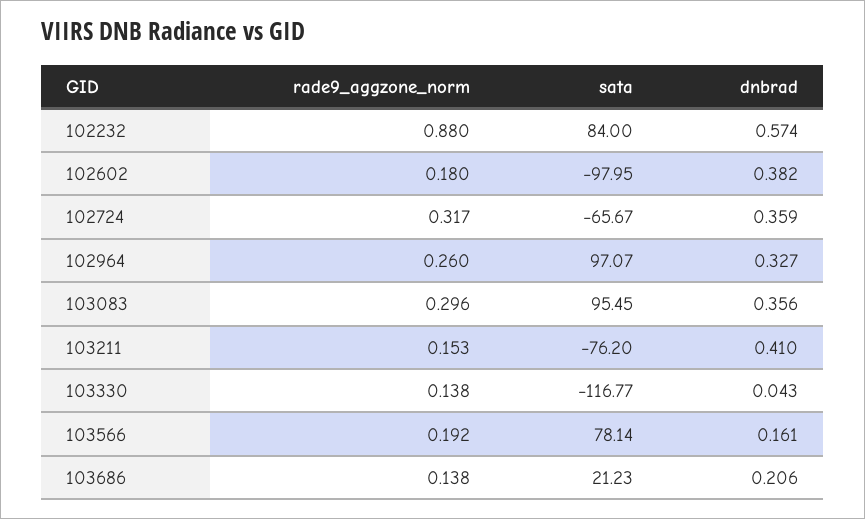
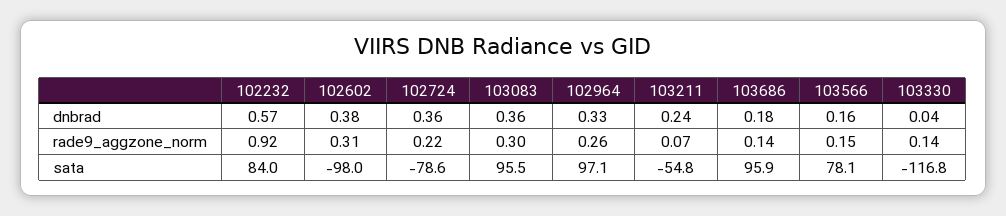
  {
    "rade9_aggzone_norm": {
-     "102232": 0.88,
+     "102232": 0.92,
-     "102602": 0.18,
+     "102602": 0.31,
-     "102724": 0.317,
+     "102724": 0.22,
      "102964": 0.26,
      "103083": 0.296,
-     "103211": 0.153,
+     "103211": 0.07,
      "103330": 0.138,
-     "103566": 0.192,
+     "103566": 0.15,
      "103686": 0.138
    },
    "sata": {
      "102232": 84,
      "102602": -97.95,
-     "102724": -65.67,
+     "102724": -78.6,
      "102964": 97.07,
      "103083": 95.45,
-     "103211": -76.2,
+     "103211": -54.8,
      "103330": -116.77,
      "103566": 78.14,
-     "103686": 21.23
+     "103686": 95.9
    },
    "dnbrad": {
      "102232": 0.574,
      "102602": 0.382,
      "102724": 0.359,
      "102964": 0.327,
      "103083": 0.356,
-     "103211": 0.41,
+     "103211": 0.24,
      "103330": 0.043,
      "103566": 0.161,
-     "103686": 0.206
+     "103686": 0.18
    }
  }

